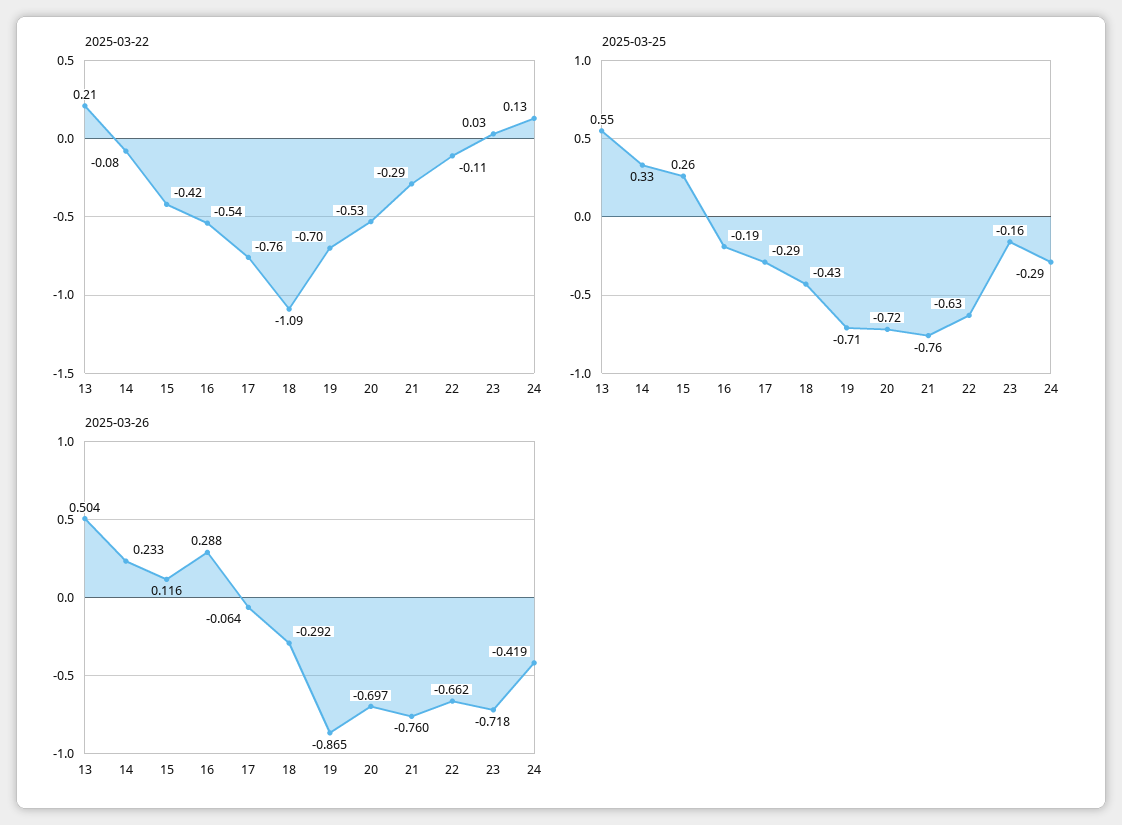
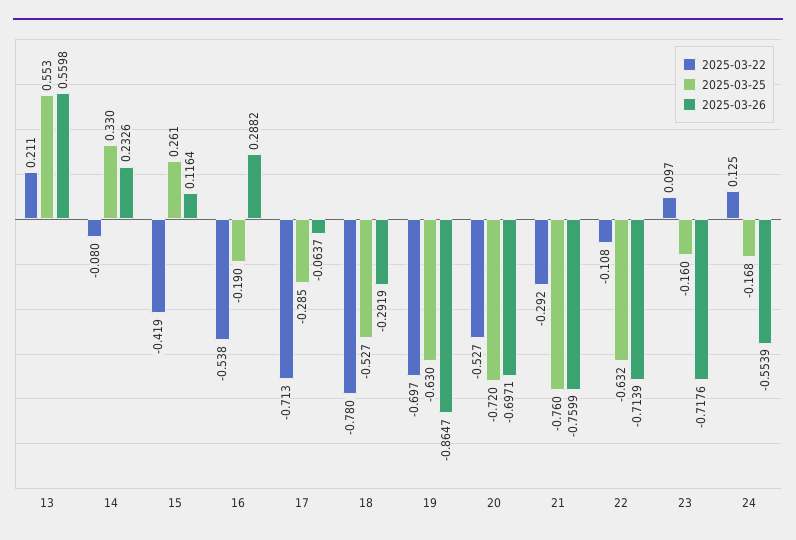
  {
    "2025-03-22": {
      "13": 0.211,
      "14": -0.08,
      "15": -0.419,
      "16": -0.538,
-     "17": -0.76,
+     "17": -0.713,
-     "18": -1.09,
+     "18": -0.78,
      "19": -0.697,
      "20": -0.527,
      "21": -0.292,
      "22": -0.108,
-     "23": 0.03,
+     "23": 0.097,
      "24": 0.125
    },
    "2025-03-25": {
      "13": 0.553,
      "14": 0.33,
      "15": 0.261,
      "16": -0.19,
      "17": -0.285,
-     "18": -0.43,
+     "18": -0.527,
-     "19": -0.71,
+     "19": -0.63,
      "20": -0.72,
      "21": -0.76,
      "22": -0.632,
      "23": -0.16,
-     "24": -0.29
+     "24": -0.168
    },
    "2025-03-26": {
-     "13": 0.504,
+     "13": 0.5598,
      "14": 0.2326,
      "15": 0.1164,
      "16": 0.2882,
      "17": -0.0637,
      "18": -0.2919,
      "19": -0.8647,
      "20": -0.6971,
      "21": -0.7599,
-     "22": -0.662,
+     "22": -0.7139,
      "23": -0.7176,
-     "24": -0.419
+     "24": -0.5539
    }
  }

